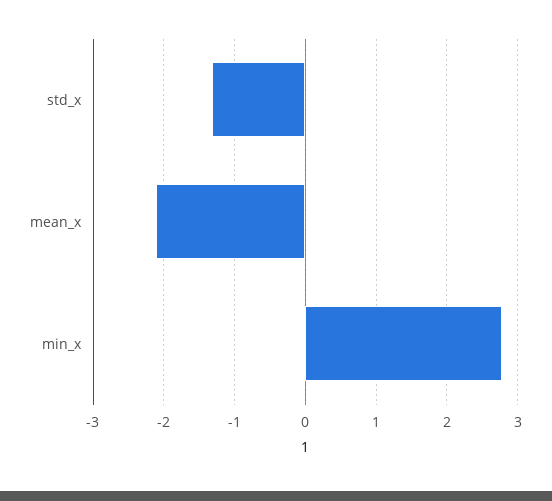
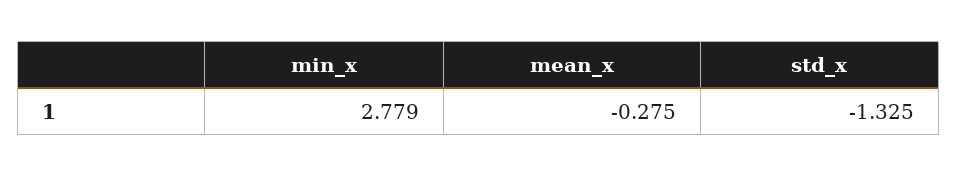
  {
    "std_x": -1.325,
-   "mean_x": -2.1,
+   "mean_x": -0.275,
    "min_x": 2.779
  }

